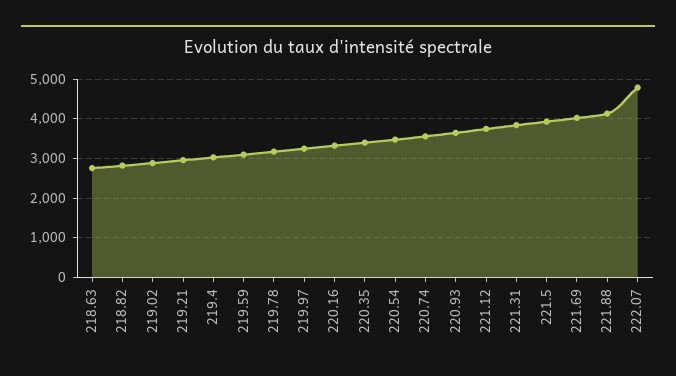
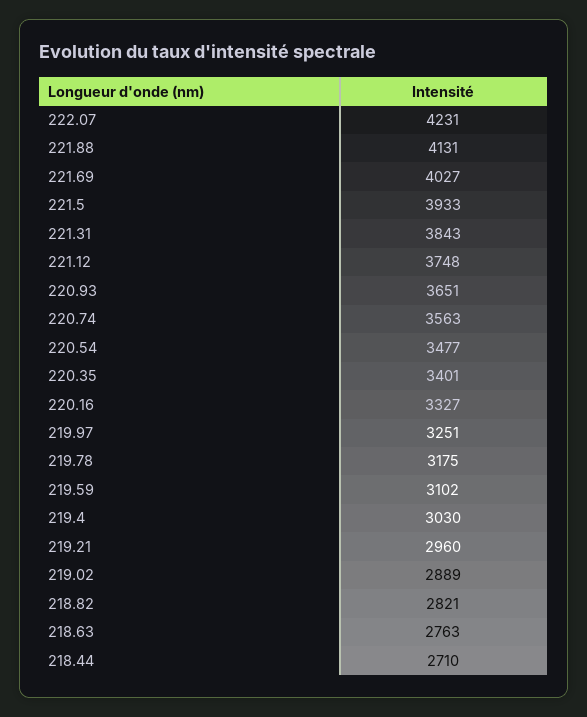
  {
    "218.63": 2763,
    "218.82": 2821,
    "219.02": 2889,
    "219.21": 2960,
    "219.4": 3030,
    "219.59": 3102,
    "219.78": 3175,
    "219.97": 3251,
    "220.16": 3327,
    "220.35": 3401,
    "220.54": 3477,
    "220.74": 3563,
    "220.93": 3651,
    "221.12": 3748,
    "221.31": 3843,
    "221.5": 3933,
    "221.69": 4027,
    "221.88": 4131,
-   "222.07": 4800
+   "222.07": 4231,
+   "218.44": 2710
  }

